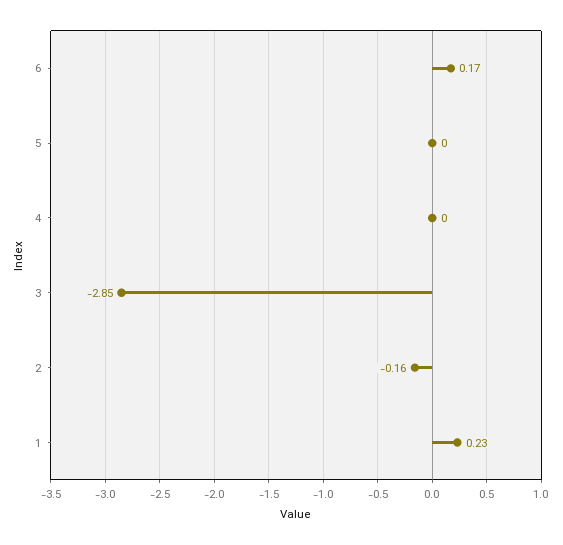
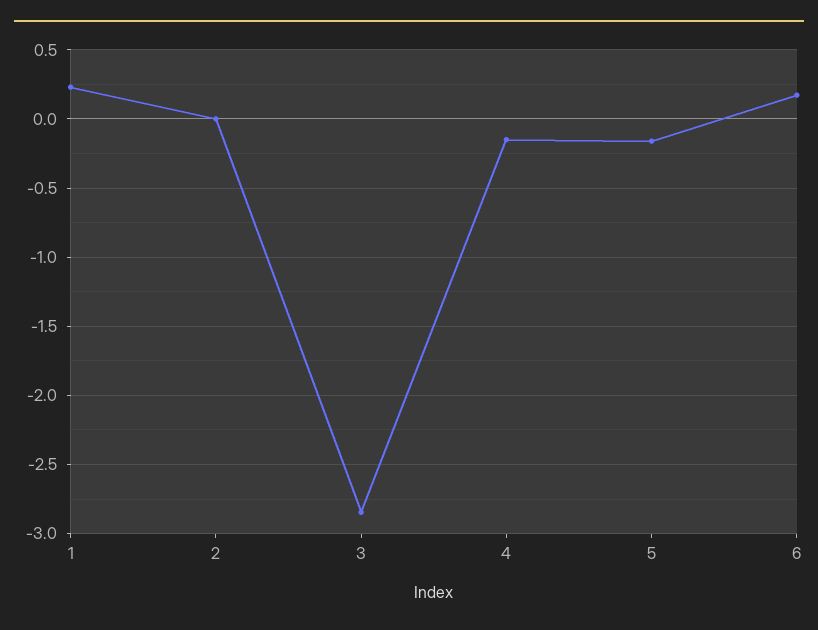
  {
    "6": 0.17,
-   "5": 0,
+   "5": -0.15,
-   "4": 0,
+   "4": -0.15,
    "3": -2.85,
-   "2": -0.16,
+   "2": 0,
    "1": 0.23
  }

